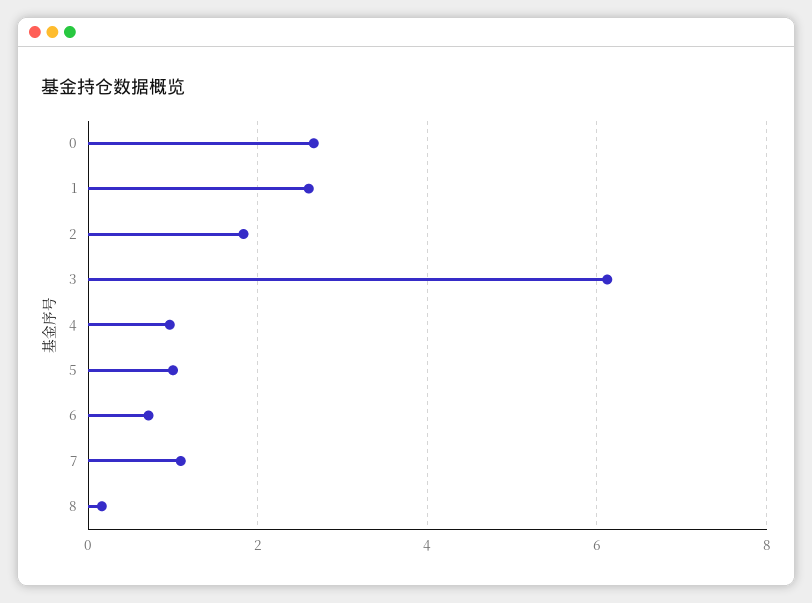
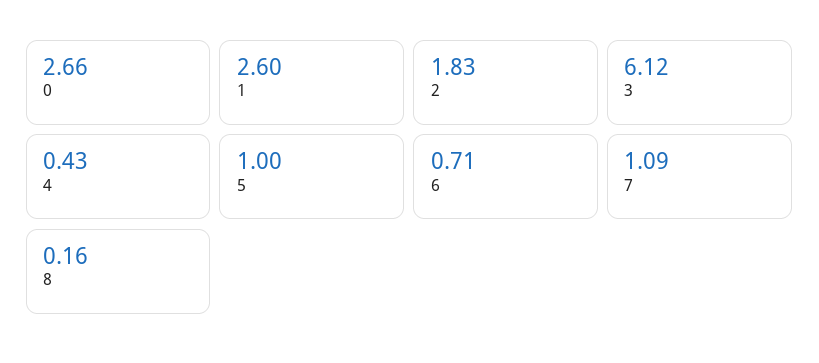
  {
    "0": 2.66,
    "1": 2.6,
    "2": 1.83,
    "3": 6.12,
-   "4": 1,
+   "4": 0.43,
    "5": 1,
    "6": 0.71,
    "7": 1.09,
    "8": 0.16
  }

